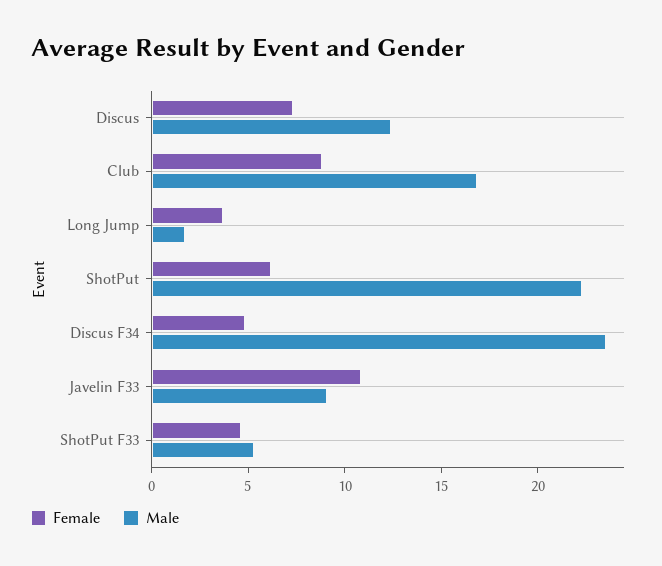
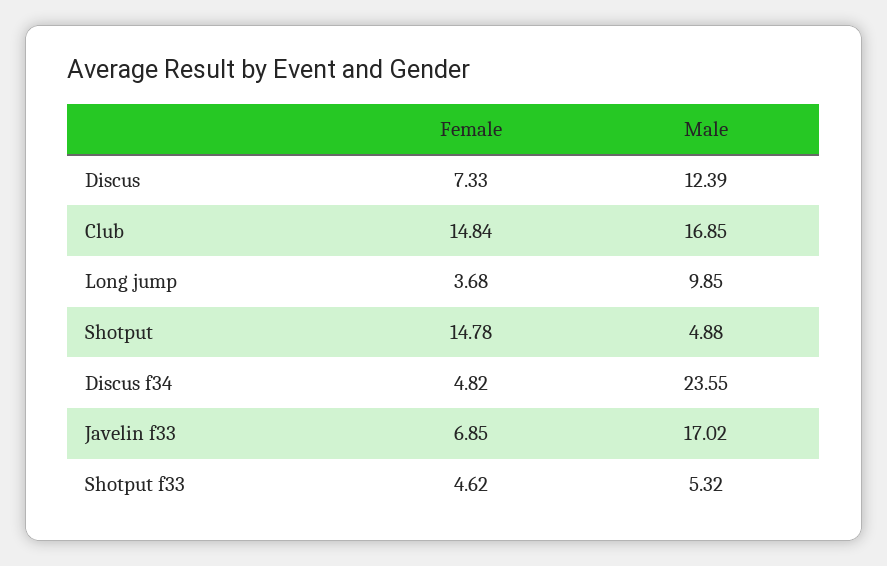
  {
    "Female": {
      "Discus": 7.33,
-     "Club": 9,
+     "Club": 14.84,
      "Long Jump": 3.68,
-     "ShotPut": 6,
+     "ShotPut": 14.78,
      "Discus F34": 4.82,
-     "Javelin F33": 11,
+     "Javelin F33": 6.85,
      "ShotPut F33": 4.62
    },
    "Male": {
      "Discus": 12.39,
      "Club": 16.85,
-     "Long Jump": 2,
+     "Long Jump": 9.85,
-     "ShotPut": 22,
+     "ShotPut": 4.88,
      "Discus F34": 23.55,
-     "Javelin F33": 9,
+     "Javelin F33": 17.02,
      "ShotPut F33": 5.32
    }
  }

